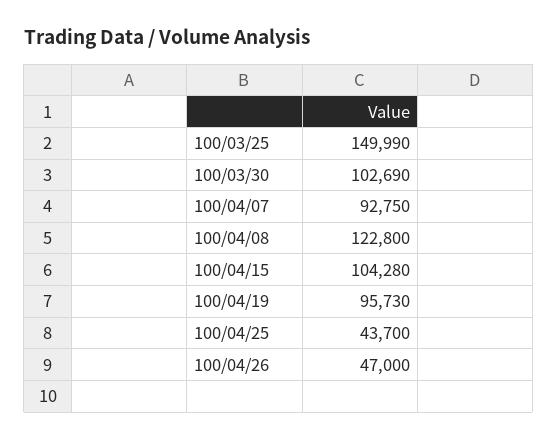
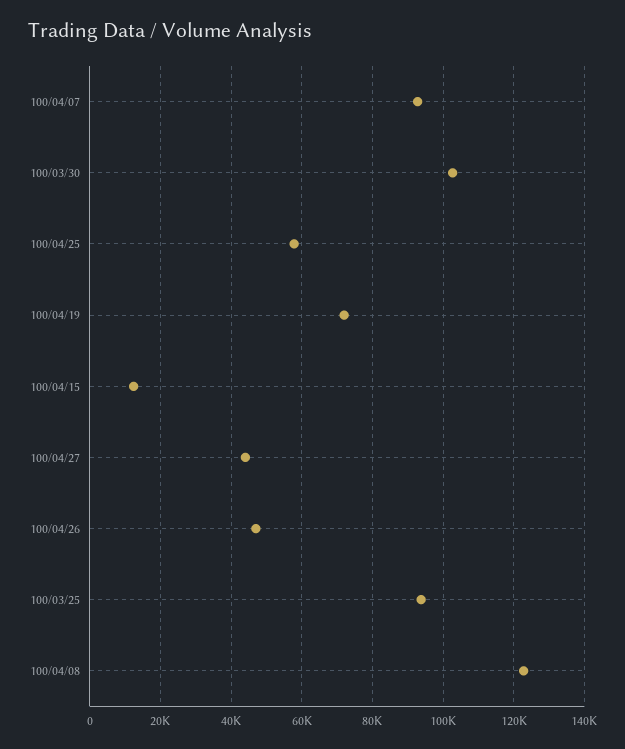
  {
-   "100/03/25": 149990,
+   "100/03/25": 94000,
    "100/03/30": 102690,
    "100/04/07": 92750,
    "100/04/08": 122800,
-   "100/04/15": 104280,
+   "100/04/15": 12000,
-   "100/04/19": 95730,
+   "100/04/19": 72000,
-   "100/04/25": 43700,
+   "100/04/25": 58000,
-   "100/04/26": 47000
+   "100/04/26": 47000,
+   "100/04/27": 44000
  }

